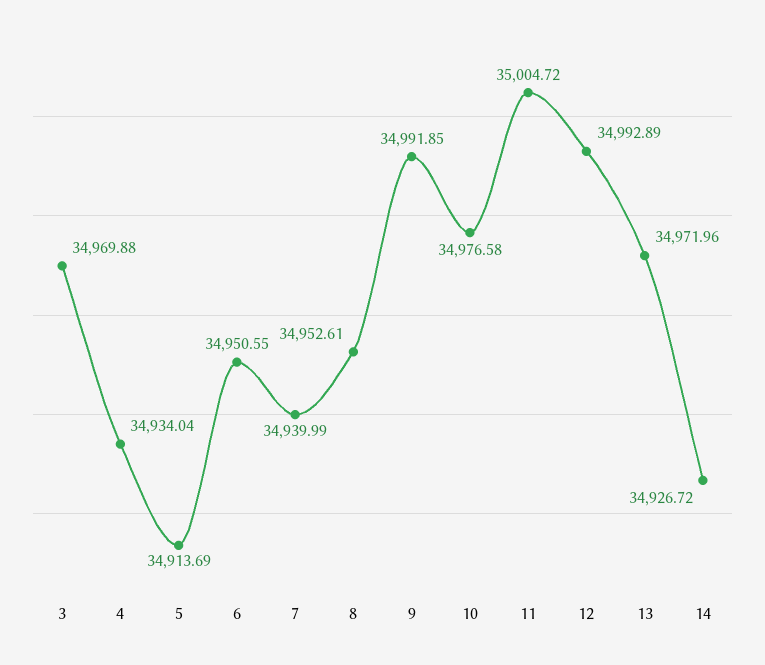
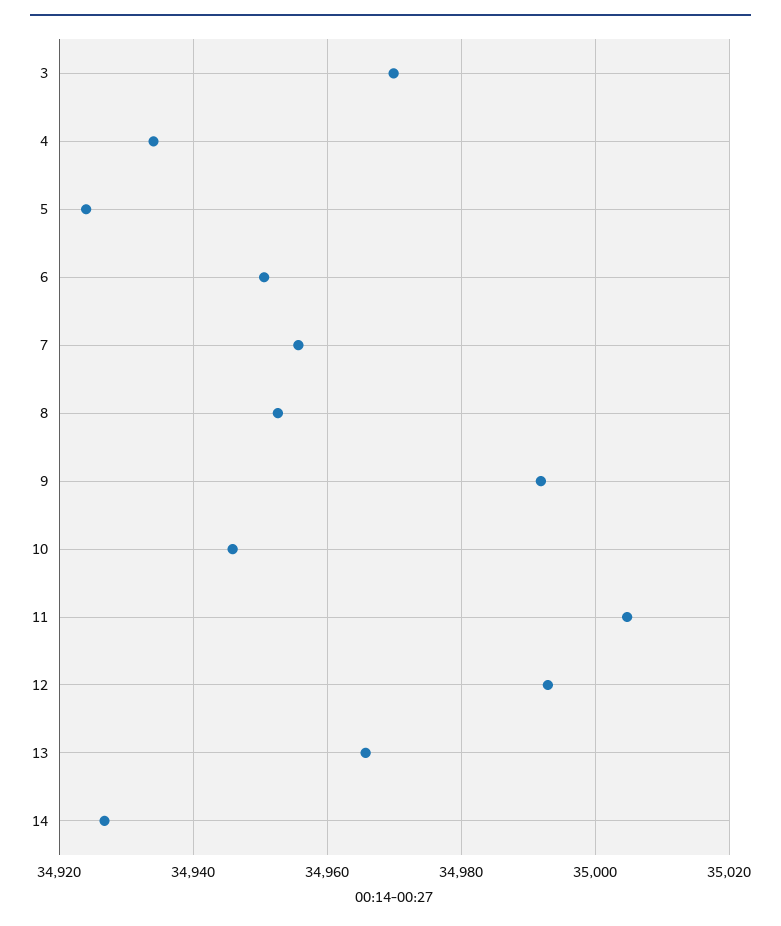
  {
    "3": 34969.88,
    "4": 34934.04,
-   "5": 34913.69,
+   "5": 34924,
    "6": 34950.55,
-   "7": 34939.99,
+   "7": 34956,
    "8": 34952.61,
    "9": 34991.85,
-   "10": 34976.58,
+   "10": 34946,
    "11": 35004.72,
    "12": 34992.89,
-   "13": 34971.96,
+   "13": 34966,
    "14": 34926.72
  }

